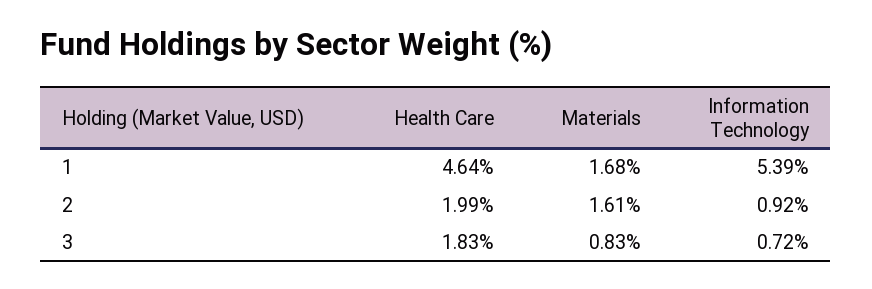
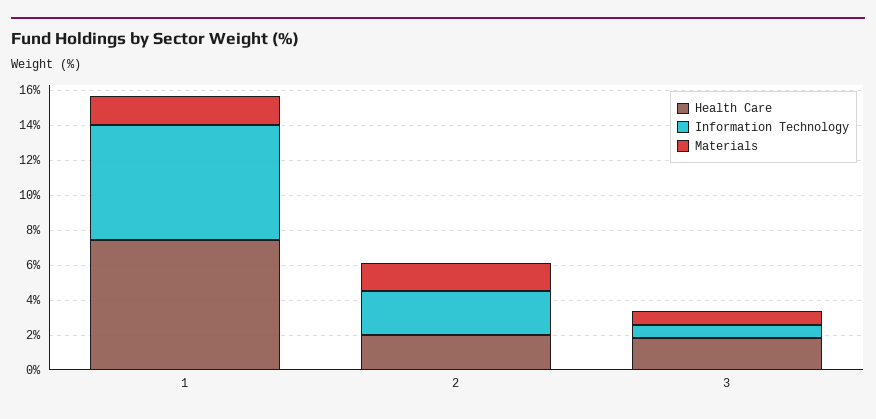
  {
    "Health Care": {
-     "1": 4.64,
+     "1": 7.5,
      "2": 1.99,
      "3": 1.83
    },
    "Materials": {
      "1": 1.68,
      "2": 1.61,
      "3": 0.83
    },
    "Information Technology": {
-     "1": 5.39,
+     "1": 6.5,
-     "2": 0.92,
+     "2": 2.5,
      "3": 0.72
    }
  }

